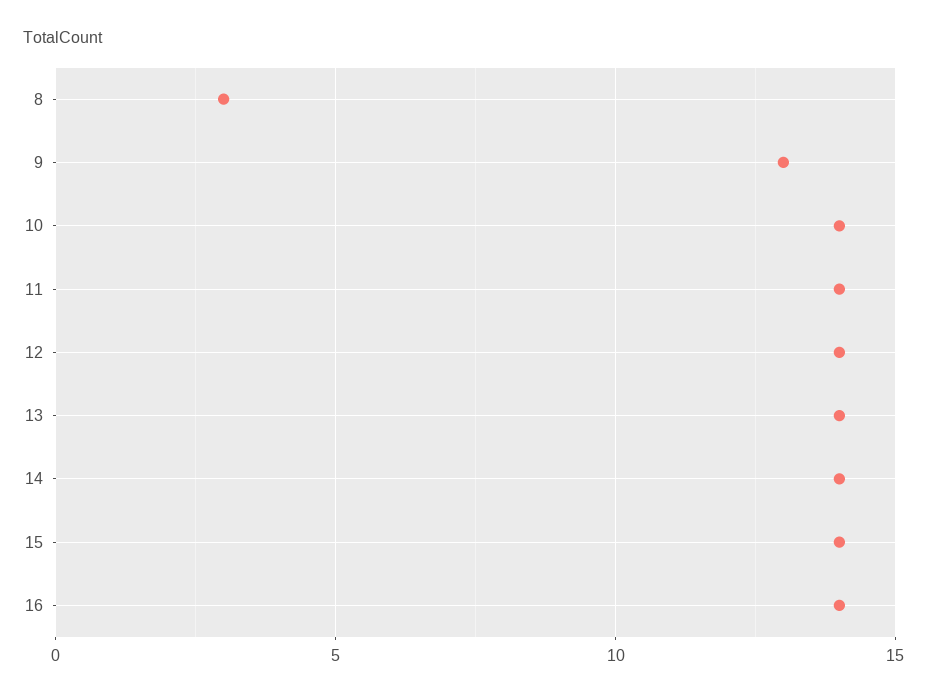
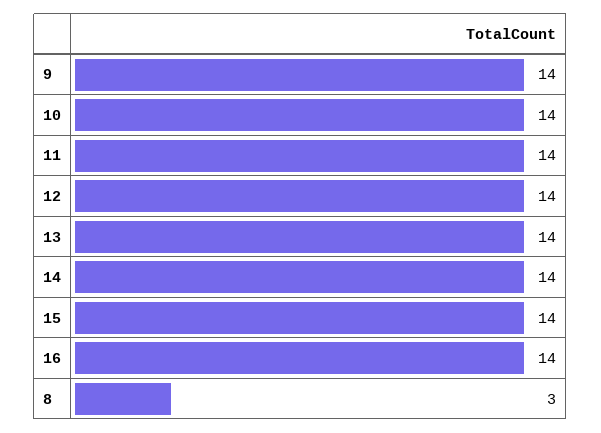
  {
    "8": 3,
-   "9": 13,
+   "9": 14,
    "10": 14,
    "11": 14,
    "12": 14,
    "13": 14,
    "14": 14,
    "15": 14,
    "16": 14
  }

